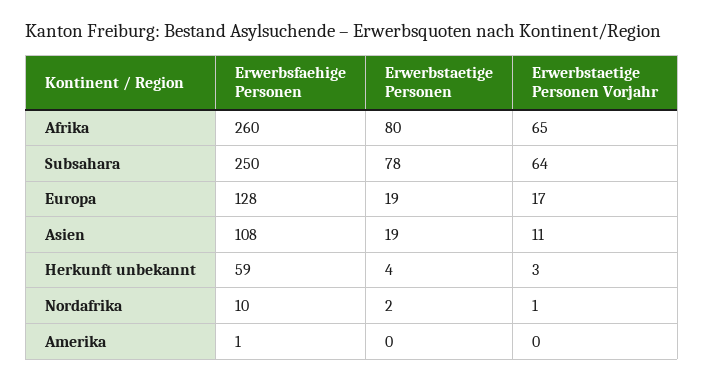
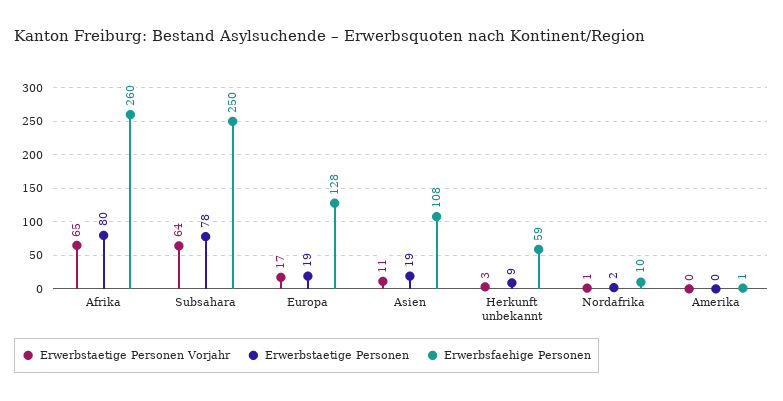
  {
    "Erwerbsfaehige Personen": {
      "Afrika": 260,
      "Subsahara": 250,
      "Europa": 128,
      "Asien": 108,
      "Herkunft unbekannt": 59,
      "Nordafrika": 10,
      "Amerika": 1
    },
    "Erwerbstaetige Personen": {
      "Afrika": 80,
      "Subsahara": 78,
      "Europa": 19,
      "Asien": 19,
-     "Herkunft unbekannt": 4,
+     "Herkunft unbekannt": 9,
      "Nordafrika": 2,
      "Amerika": 0
    },
    "Erwerbstaetige Personen Vorjahr": {
      "Afrika": 65,
      "Subsahara": 64,
      "Europa": 17,
      "Asien": 11,
      "Herkunft unbekannt": 3,
      "Nordafrika": 1,
      "Amerika": 0
    }
  }

